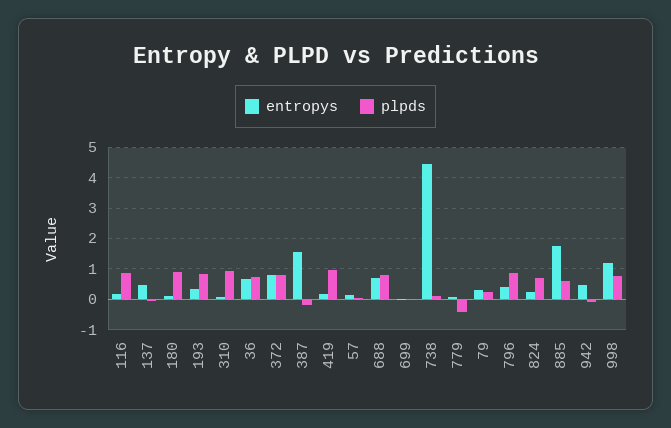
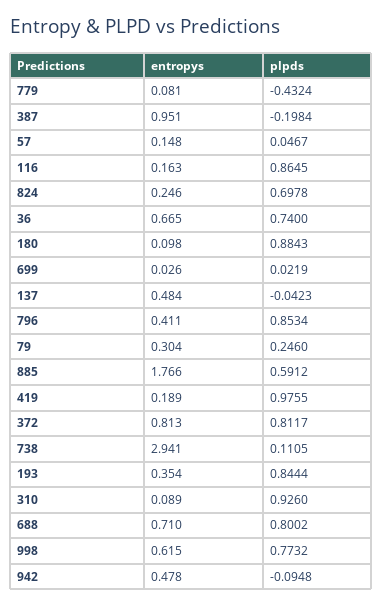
  {
    "entropys": {
      "116": 0.163,
      "137": 0.484,
      "180": 0.098,
      "193": 0.354,
      "310": 0.089,
      "36": 0.665,
      "372": 0.813,
-     "387": 1.6,
+     "387": 0.951,
      "419": 0.189,
      "57": 0.148,
      "688": 0.71,
      "699": 0.026,
-     "738": 4.4,
+     "738": 2.941,
      "779": 0.081,
      "79": 0.304,
      "796": 0.411,
      "824": 0.246,
      "885": 1.766,
      "942": 0.478,
-     "998": 1.2
+     "998": 0.615
    },
    "plpds": {
      "116": 0.8645,
      "137": -0.0423,
      "180": 0.8843,
      "193": 0.8444,
      "310": 0.926,
      "36": 0.74,
      "372": 0.8117,
      "387": -0.1984,
      "419": 0.9755,
      "57": 0.0467,
      "688": 0.8002,
      "699": 0.0219,
      "738": 0.1105,
      "779": -0.4324,
      "79": 0.246,
      "796": 0.8534,
      "824": 0.6978,
      "885": 0.5912,
      "942": -0.0948,
      "998": 0.7732
    }
  }

